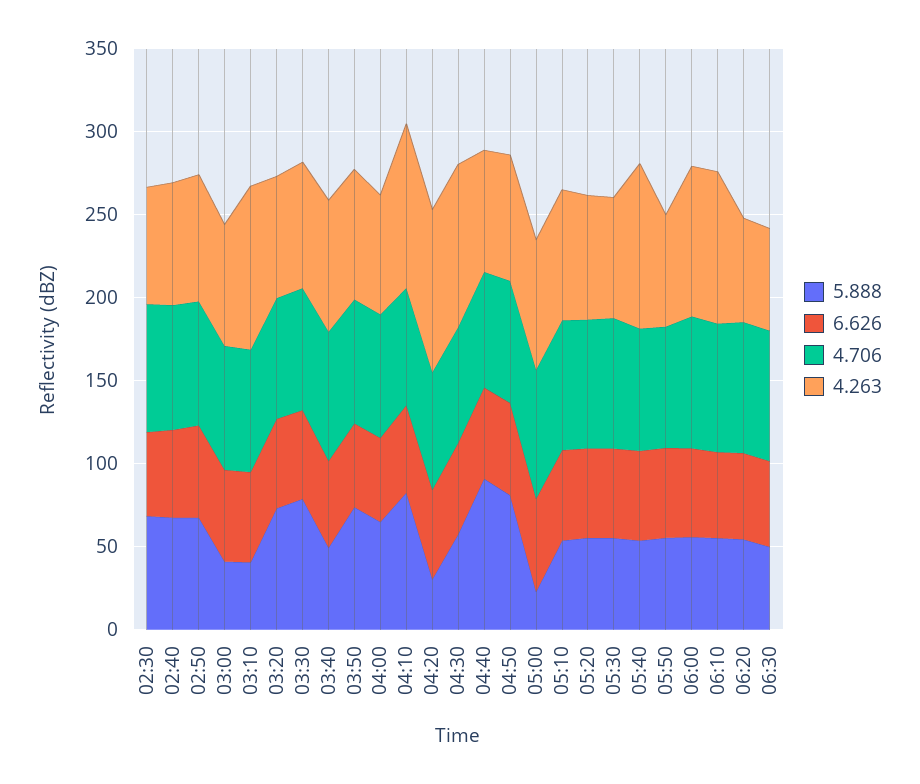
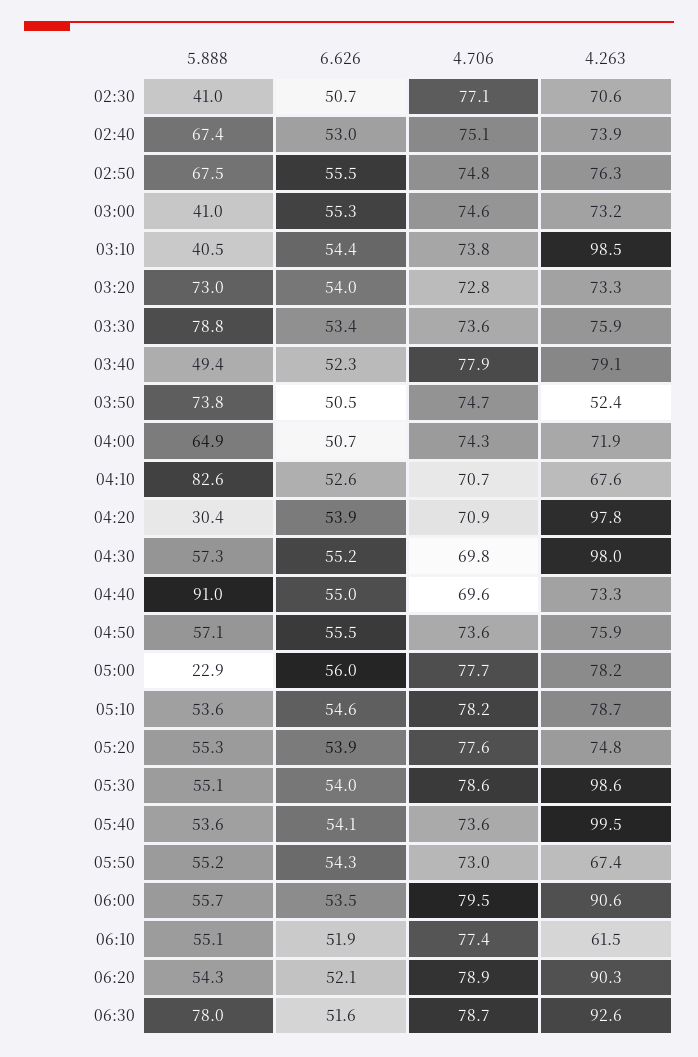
  {
    "5.888": {
-     "02:30": 70,
+     "02:30": 41,
      "02:40": 67.4,
      "02:50": 67.5,
      "03:00": 41,
      "03:10": 40.5,
      "03:20": 73,
      "03:30": 78.8,
      "03:40": 49.4,
      "03:50": 73.8,
      "04:00": 64.9,
      "04:10": 82.6,
      "04:20": 30.4,
      "04:30": 57.3,
      "04:40": 91,
-     "04:50": 80,
+     "04:50": 57.1,
      "05:00": 22.9,
      "05:10": 53.6,
      "05:20": 55.3,
      "05:30": 55.1,
      "05:40": 53.6,
      "05:50": 55.2,
      "06:00": 55.7,
      "06:10": 55.1,
      "06:20": 54.3,
-     "06:30": 50
+     "06:30": 78
    },
    "6.626": {
      "02:30": 50.7,
      "02:40": 53,
      "02:50": 55.5,
      "03:00": 55.3,
      "03:10": 54.4,
      "03:20": 54,
      "03:30": 53.4,
      "03:40": 52.3,
      "03:50": 50.5,
      "04:00": 50.7,
      "04:10": 52.6,
      "04:20": 53.9,
      "04:30": 55.2,
      "04:40": 55,
      "04:50": 55.5,
      "05:00": 56,
      "05:10": 54.6,
      "05:20": 53.9,
      "05:30": 54,
      "05:40": 54.1,
      "05:50": 54.3,
      "06:00": 53.5,
      "06:10": 51.9,
      "06:20": 52.1,
      "06:30": 51.6
    },
    "4.706": {
      "02:30": 77.1,
      "02:40": 75.1,
      "02:50": 74.8,
      "03:00": 74.6,
      "03:10": 73.8,
      "03:20": 72.8,
      "03:30": 73.6,
      "03:40": 77.9,
      "03:50": 74.7,
      "04:00": 74.3,
      "04:10": 70.7,
      "04:20": 70.9,
      "04:30": 69.8,
      "04:40": 69.6,
      "04:50": 73.6,
      "05:00": 77.7,
      "05:10": 78.2,
      "05:20": 77.6,
      "05:30": 78.6,
      "05:40": 73.6,
      "05:50": 73,
      "06:00": 79.5,
      "06:10": 77.4,
      "06:20": 78.9,
      "06:30": 78.7
    },
    "4.263": {
      "02:30": 70.6,
      "02:40": 73.9,
      "02:50": 76.3,
      "03:00": 73.2,
      "03:10": 98.5,
      "03:20": 73.3,
      "03:30": 75.9,
      "03:40": 79.1,
-     "03:50": 80,
+     "03:50": 52.4,
      "04:00": 71.9,
-     "04:10": 100,
+     "04:10": 67.6,
      "04:20": 97.8,
      "04:30": 98,
      "04:40": 73.3,
      "04:50": 75.9,
      "05:00": 78.2,
      "05:10": 78.7,
      "05:20": 74.8,
-     "05:30": 70,
+     "05:30": 98.6,
      "05:40": 99.5,
      "05:50": 67.4,
      "06:00": 90.6,
-     "06:10": 90,
+     "06:10": 61.5,
-     "06:20": 60,
+     "06:20": 90.3,
-     "06:30": 60
+     "06:30": 92.6
    }
  }

